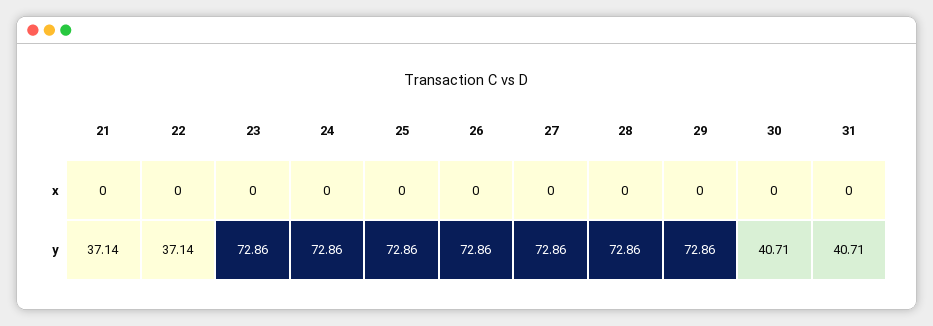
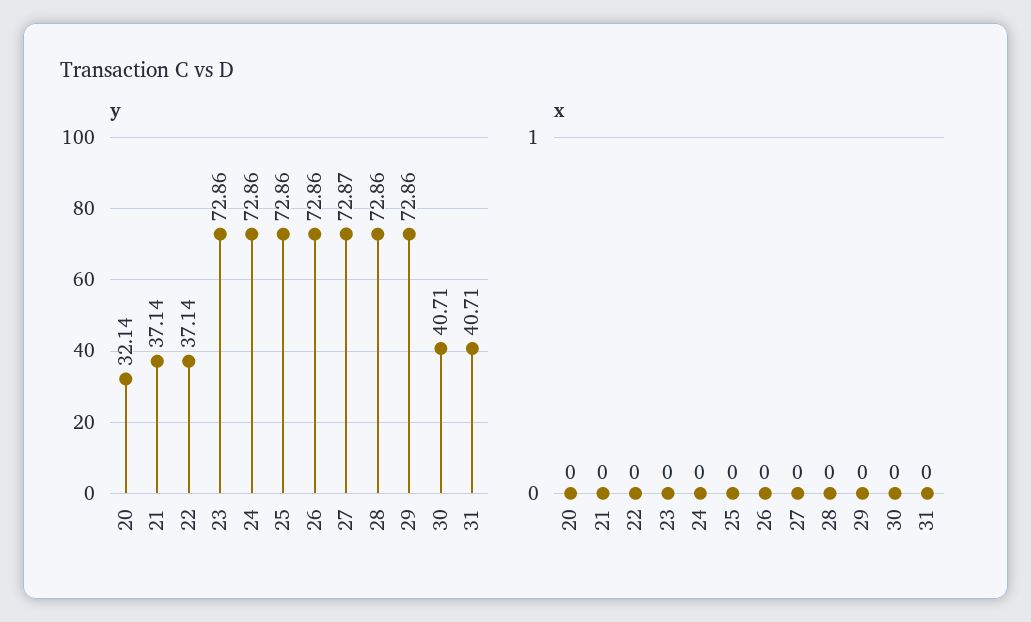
  {
    "x": {
      "21": 0,
      "22": 0,
      "23": 0,
      "24": 0,
      "25": 0,
      "26": 0,
      "27": 0,
      "28": 0,
      "29": 0,
      "30": 0,
-     "31": 0
+     "31": 0,
+     "20": 0
    },
    "y": {
      "21": 37.14,
      "22": 37.14,
      "23": 72.86,
      "24": 72.86,
      "25": 72.86,
      "26": 72.86,
-     "27": 72.86,
+     "27": 72.87,
      "28": 72.86,
      "29": 72.86,
      "30": 40.71,
-     "31": 40.71
+     "31": 40.71,
+     "20": 32.14
    }
  }

